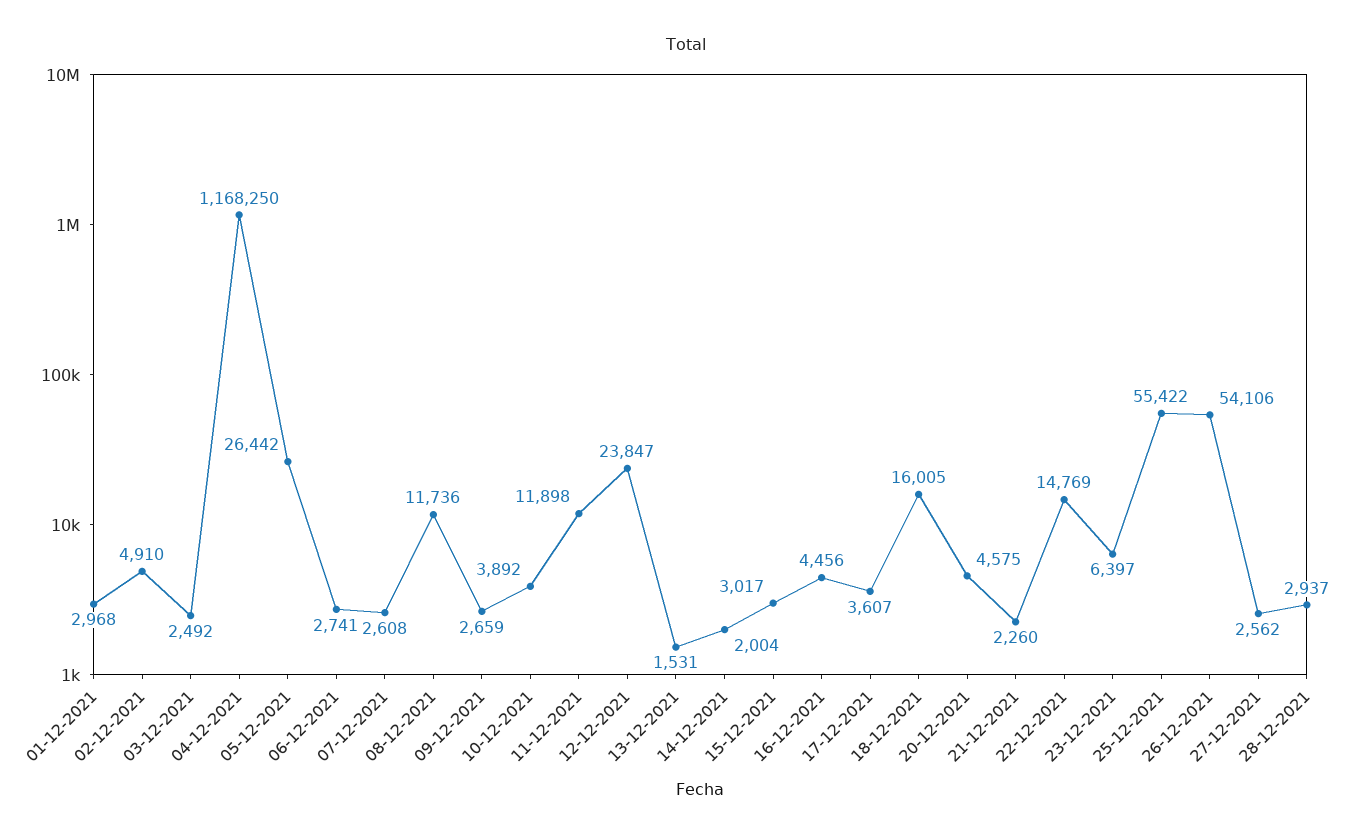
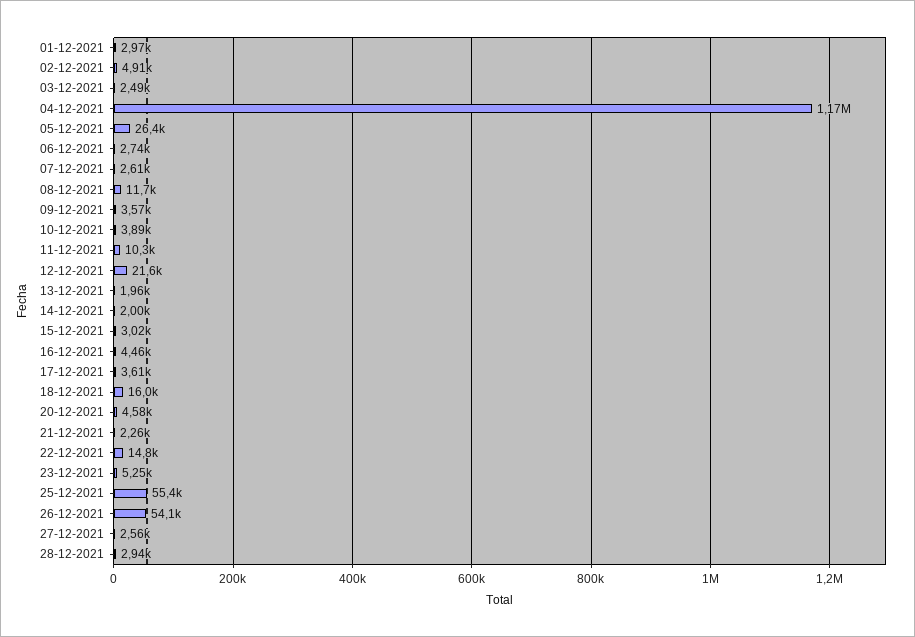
  {
    "01-12-2021": 2968,
    "02-12-2021": 4910,
    "03-12-2021": 2492,
    "04-12-2021": 1168250,
    "05-12-2021": 26442,
    "06-12-2021": 2741,
    "07-12-2021": 2608,
    "08-12-2021": 11736,
-   "09-12-2021": 2659,
+   "09-12-2021": 3570,
    "10-12-2021": 3892,
-   "11-12-2021": 11898,
+   "11-12-2021": 10300,
-   "12-12-2021": 23847,
+   "12-12-2021": 21600,
-   "13-12-2021": 1531,
+   "13-12-2021": 1960,
    "14-12-2021": 2004,
    "15-12-2021": 3017,
    "16-12-2021": 4456,
    "17-12-2021": 3607,
    "18-12-2021": 16005,
    "20-12-2021": 4575,
    "21-12-2021": 2260,
    "22-12-2021": 14769,
-   "23-12-2021": 6397,
+   "23-12-2021": 5250,
    "25-12-2021": 55422,
    "26-12-2021": 54106,
    "27-12-2021": 2562,
    "28-12-2021": 2937
  }

